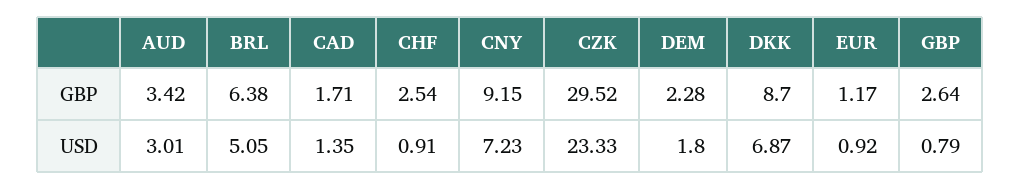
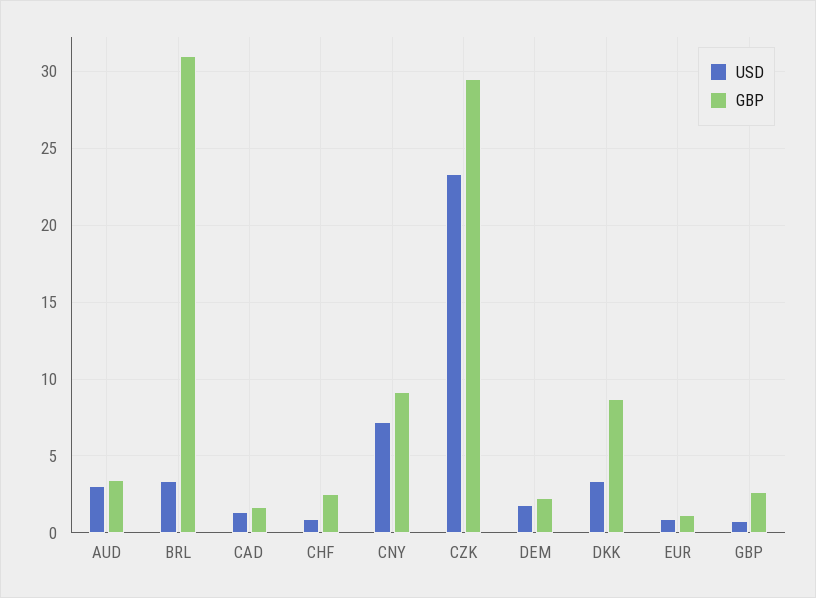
  {
    "GBP": {
      "AUD": 3.42,
-     "BRL": 6.38,
+     "BRL": 31,
      "CAD": 1.71,
      "CHF": 2.54,
      "CNY": 9.15,
      "CZK": 29.52,
      "DEM": 2.28,
      "DKK": 8.7,
      "EUR": 1.17,
      "GBP": 2.64
    },
    "USD": {
      "AUD": 3.01,
-     "BRL": 5.05,
+     "BRL": 3.5,
      "CAD": 1.35,
      "CHF": 0.91,
      "CNY": 7.23,
      "CZK": 23.33,
      "DEM": 1.8,
-     "DKK": 6.87,
+     "DKK": 3.5,
      "EUR": 0.92,
      "GBP": 0.79
    }
  }

